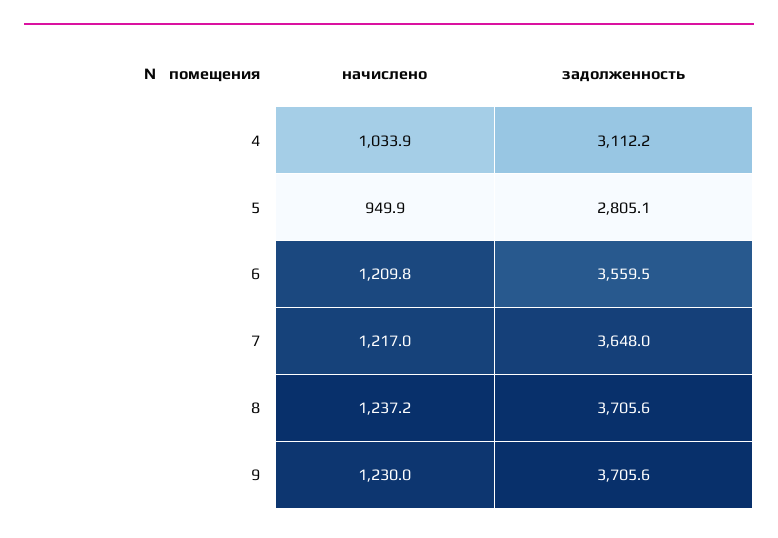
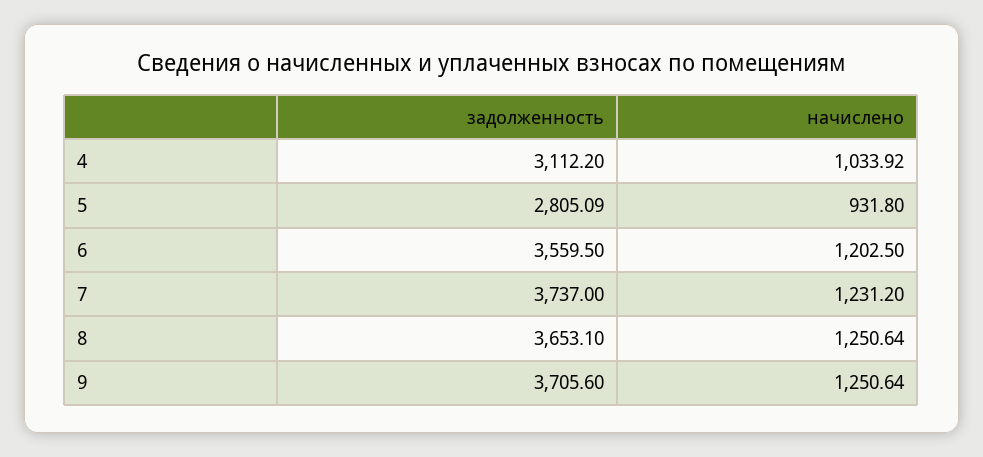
  {
    "начислено": {
      "4": 1033.92,
-     "5": 949.9,
+     "5": 931.8,
-     "6": 1209.8,
+     "6": 1202.5,
-     "7": 1217,
+     "7": 1231.2,
-     "8": 1237.2,
+     "8": 1250.64,
-     "9": 1230
+     "9": 1250.64
    },
    "задолженность": {
      "4": 3112.2,
      "5": 2805.09,
      "6": 3559.5,
-     "7": 3648,
+     "7": 3737,
-     "8": 3705.6,
+     "8": 3653.1,
      "9": 3705.6
    }
  }

